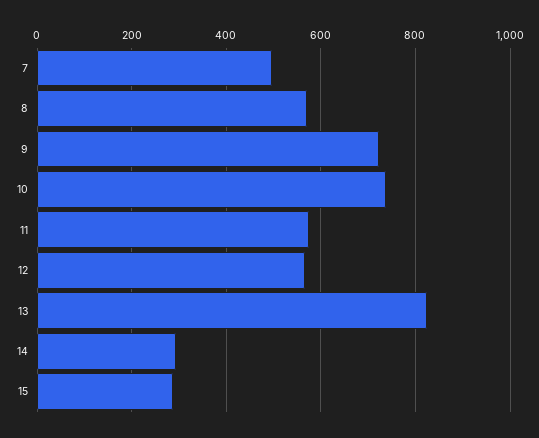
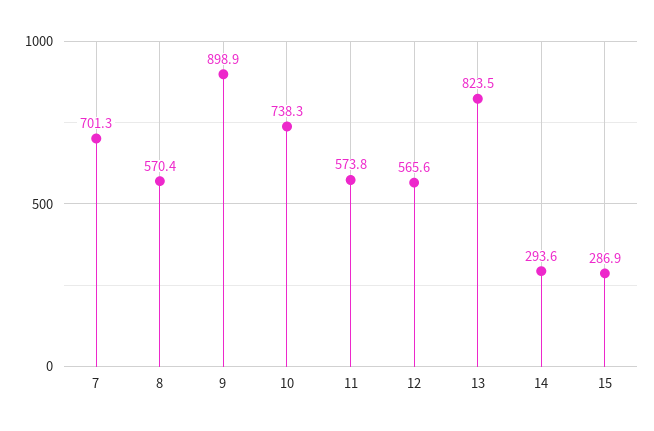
  {
-   "7": 500,
+   "7": 701.3,
    "8": 570.4,
-   "9": 720,
+   "9": 898.9,
    "10": 738.3,
    "11": 573.8,
    "12": 565.6,
    "13": 823.5,
    "14": 293.6,
    "15": 286.9
  }

